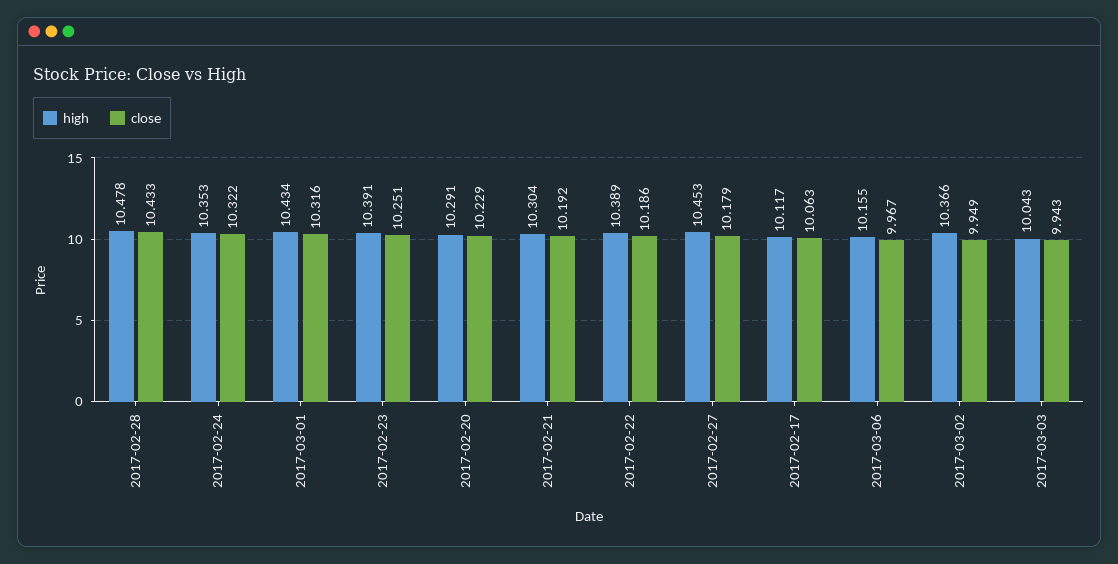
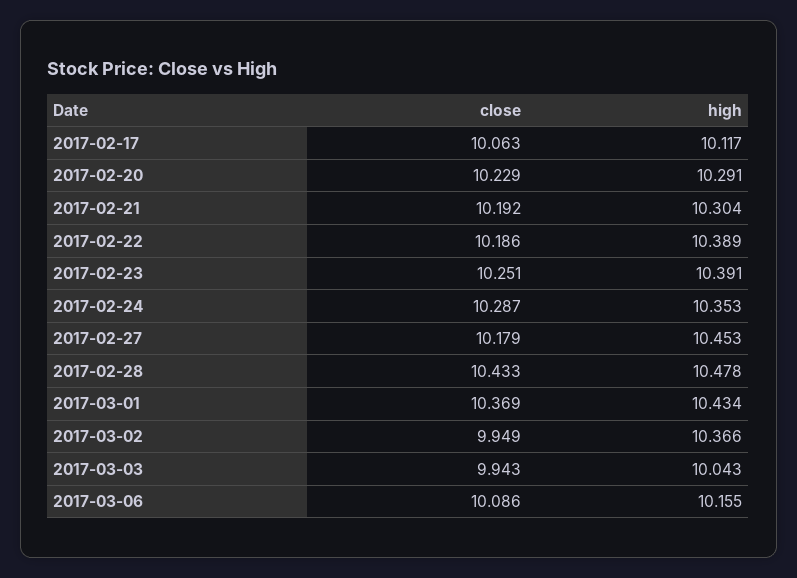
  {
    "high": {
      "2017-02-28": 10.478,
      "2017-02-24": 10.353,
      "2017-03-01": 10.434,
      "2017-02-23": 10.391,
      "2017-02-20": 10.291,
      "2017-02-21": 10.304,
      "2017-02-22": 10.389,
      "2017-02-27": 10.453,
      "2017-02-17": 10.117,
      "2017-03-06": 10.155,
      "2017-03-02": 10.366,
      "2017-03-03": 10.043
    },
    "close": {
      "2017-02-28": 10.433,
-     "2017-02-24": 10.322,
+     "2017-02-24": 10.287,
-     "2017-03-01": 10.316,
+     "2017-03-01": 10.369,
      "2017-02-23": 10.251,
      "2017-02-20": 10.229,
      "2017-02-21": 10.192,
      "2017-02-22": 10.186,
      "2017-02-27": 10.179,
      "2017-02-17": 10.063,
-     "2017-03-06": 9.967,
+     "2017-03-06": 10.086,
      "2017-03-02": 9.949,
      "2017-03-03": 9.943
    }
  }

